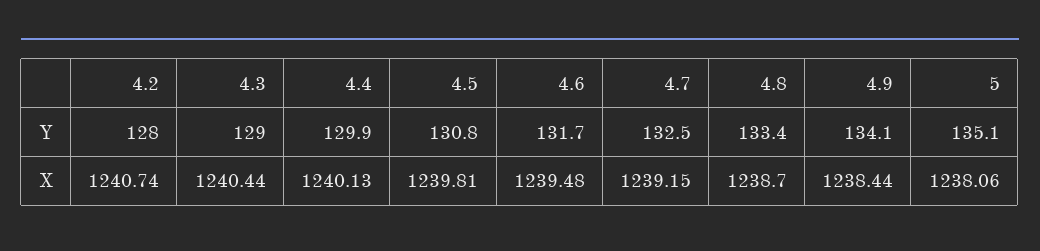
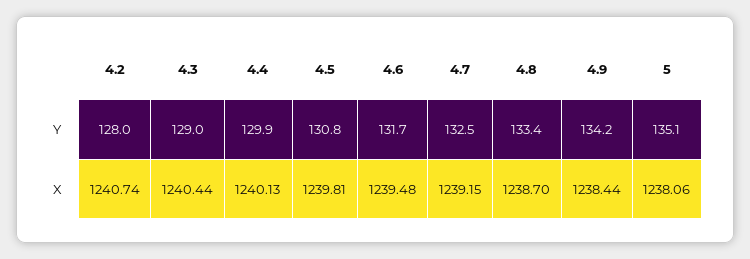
  {
    "4.2": {
      "Y": 128,
      "X": 1240.74
    },
    "4.3": {
      "Y": 129,
      "X": 1240.44
    },
    "4.4": {
      "Y": 129.9,
      "X": 1240.13
    },
    "4.5": {
      "Y": 130.8,
      "X": 1239.81
    },
    "4.6": {
      "Y": 131.7,
      "X": 1239.48
    },
    "4.7": {
      "Y": 132.5,
      "X": 1239.15
    },
    "4.8": {
      "Y": 133.4,
      "X": 1238.7
    },
    "4.9": {
-     "Y": 134.1,
+     "Y": 134.2,
      "X": 1238.44
    },
    "5": {
      "Y": 135.1,
      "X": 1238.06
    }
  }

